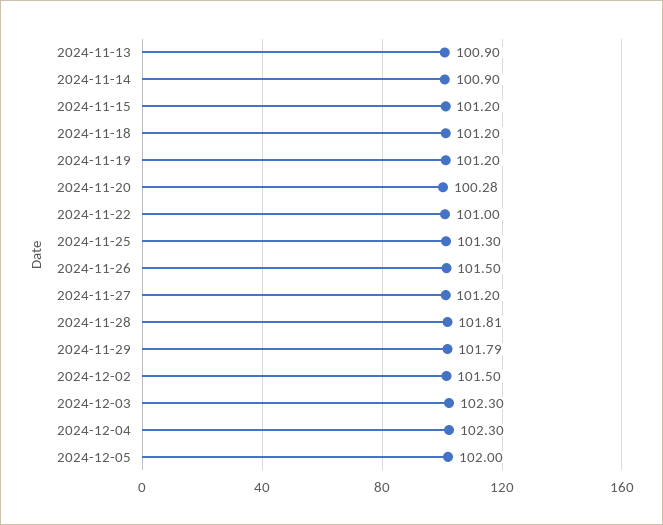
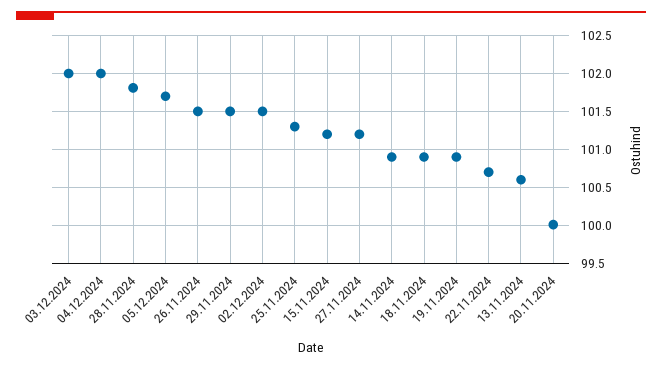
  {
-   "2024-11-13": 100.9,
+   "2024-11-13": 100.6,
    "2024-11-14": 100.9,
    "2024-11-15": 101.2,
-   "2024-11-18": 101.2,
+   "2024-11-18": 100.9,
-   "2024-11-19": 101.2,
+   "2024-11-19": 100.9,
-   "2024-11-20": 100.28,
+   "2024-11-20": 100,
-   "2024-11-22": 101,
+   "2024-11-22": 100.7,
    "2024-11-25": 101.3,
    "2024-11-26": 101.5,
    "2024-11-27": 101.2,
    "2024-11-28": 101.81,
-   "2024-11-29": 101.79,
+   "2024-11-29": 101.5,
    "2024-12-02": 101.5,
-   "2024-12-03": 102.3,
+   "2024-12-03": 102,
-   "2024-12-04": 102.3,
+   "2024-12-04": 102,
-   "2024-12-05": 102
+   "2024-12-05": 101.7
  }

